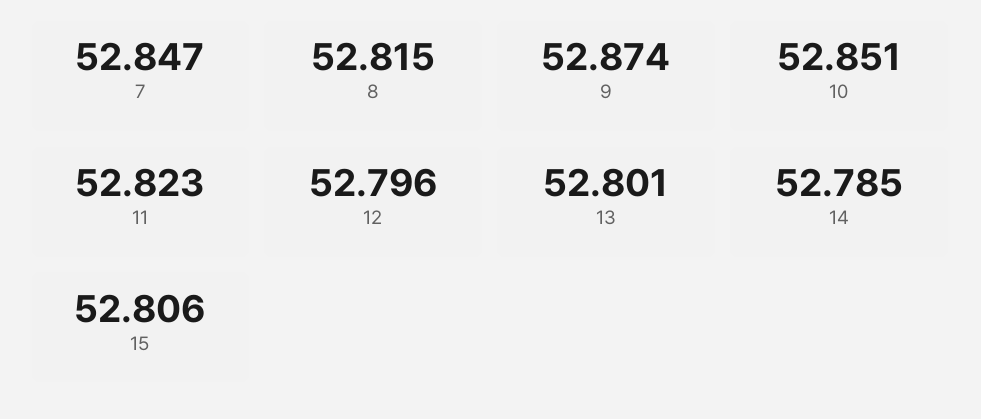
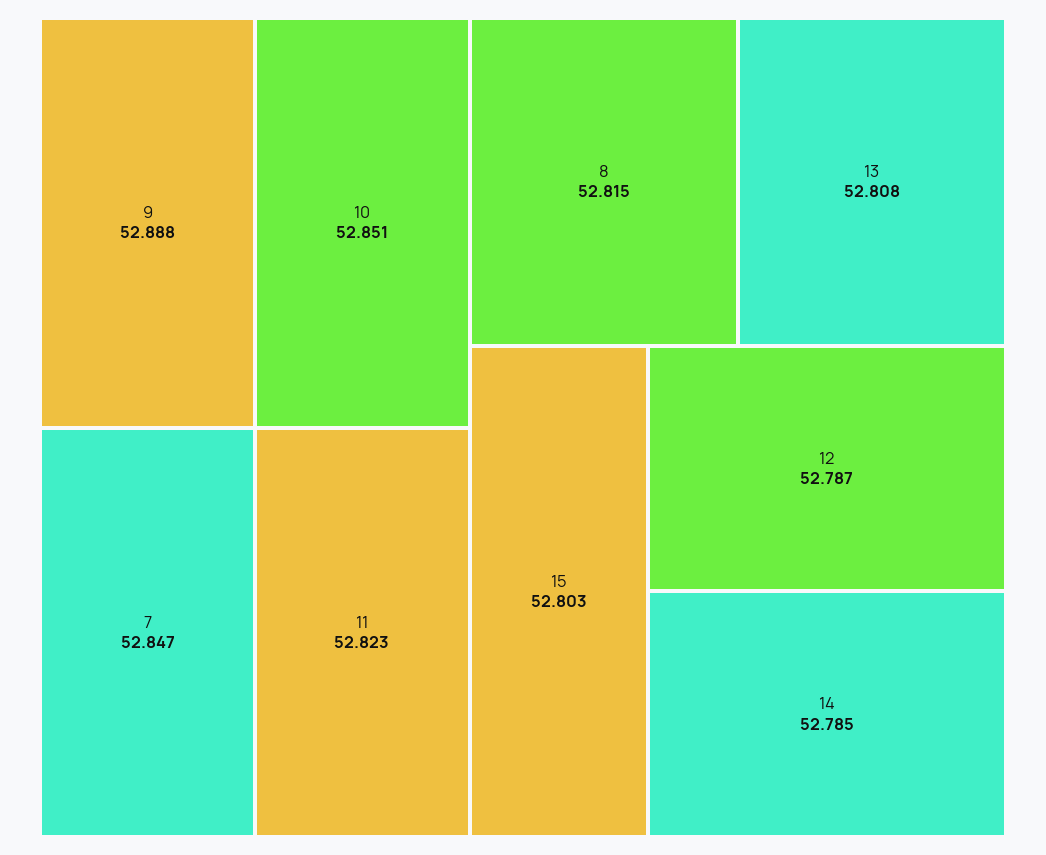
  {
    "7": 52.847,
    "8": 52.815,
-   "9": 52.874,
+   "9": 52.888,
    "10": 52.851,
    "11": 52.823,
-   "12": 52.796,
+   "12": 52.787,
-   "13": 52.801,
+   "13": 52.808,
    "14": 52.785,
-   "15": 52.806
+   "15": 52.803
  }

